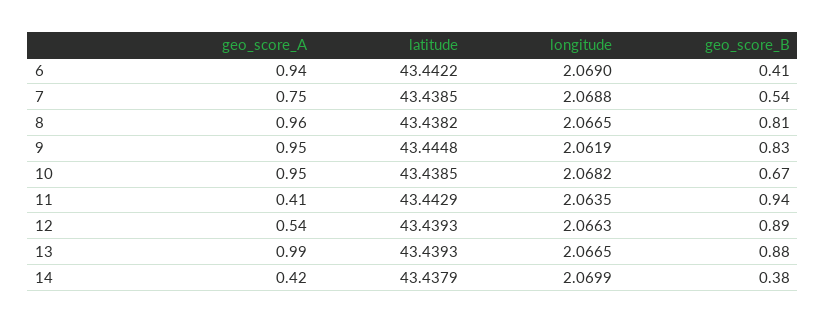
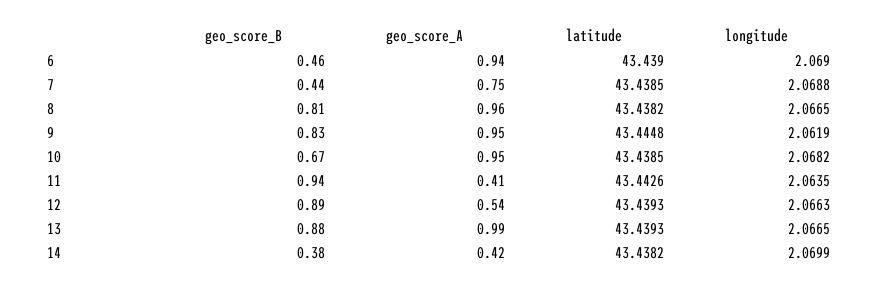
  {
    "geo_score_A": {
      "6": 0.94,
      "7": 0.75,
      "8": 0.96,
      "9": 0.95,
      "10": 0.95,
      "11": 0.41,
      "12": 0.54,
      "13": 0.99,
      "14": 0.42
    },
    "latitude": {
-     "6": 43.4422,
+     "6": 43.439,
      "7": 43.4385,
      "8": 43.4382,
      "9": 43.4448,
      "10": 43.4385,
-     "11": 43.4429,
+     "11": 43.4426,
      "12": 43.4393,
      "13": 43.4393,
-     "14": 43.4379
+     "14": 43.4382
    },
    "longitude": {
      "6": 2.069,
      "7": 2.0688,
      "8": 2.0665,
      "9": 2.0619,
      "10": 2.0682,
      "11": 2.0635,
      "12": 2.0663,
      "13": 2.0665,
      "14": 2.0699
    },
    "geo_score_B": {
-     "6": 0.41,
+     "6": 0.46,
-     "7": 0.54,
+     "7": 0.44,
      "8": 0.81,
      "9": 0.83,
      "10": 0.67,
      "11": 0.94,
      "12": 0.89,
      "13": 0.88,
      "14": 0.38
    }
  }

